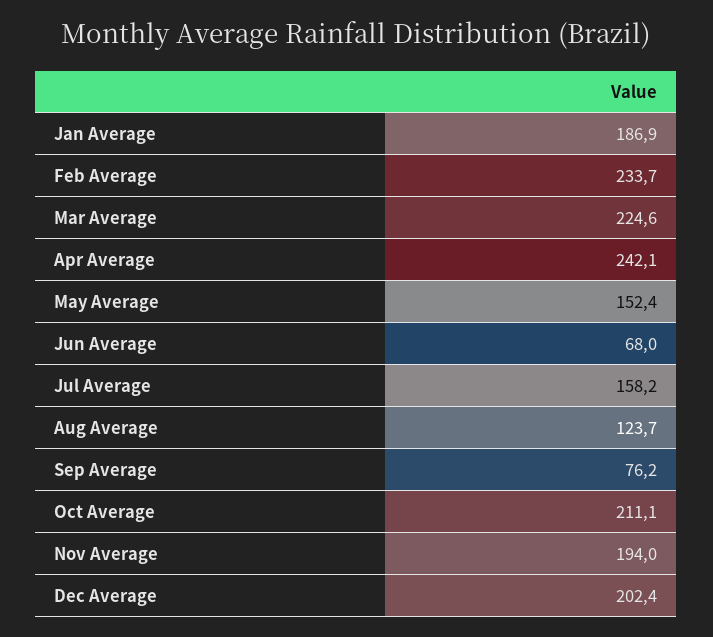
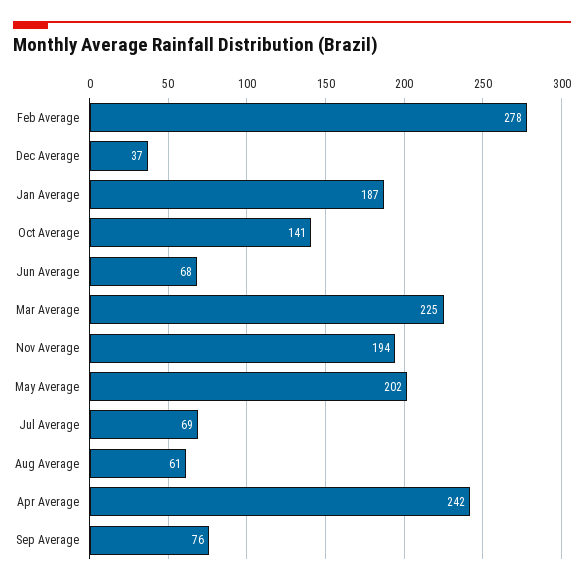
  {
    "Jan Average": 186.9,
-   "Feb Average": 233.7,
+   "Feb Average": 278,
    "Mar Average": 224.6,
    "Apr Average": 242.1,
-   "May Average": 152.4,
+   "May Average": 202,
    "Jun Average": 68,
-   "Jul Average": 158.2,
+   "Jul Average": 69,
-   "Aug Average": 123.7,
+   "Aug Average": 61,
    "Sep Average": 76.2,
-   "Oct Average": 211.1,
+   "Oct Average": 141,
    "Nov Average": 194,
-   "Dec Average": 202.4
+   "Dec Average": 37
  }

